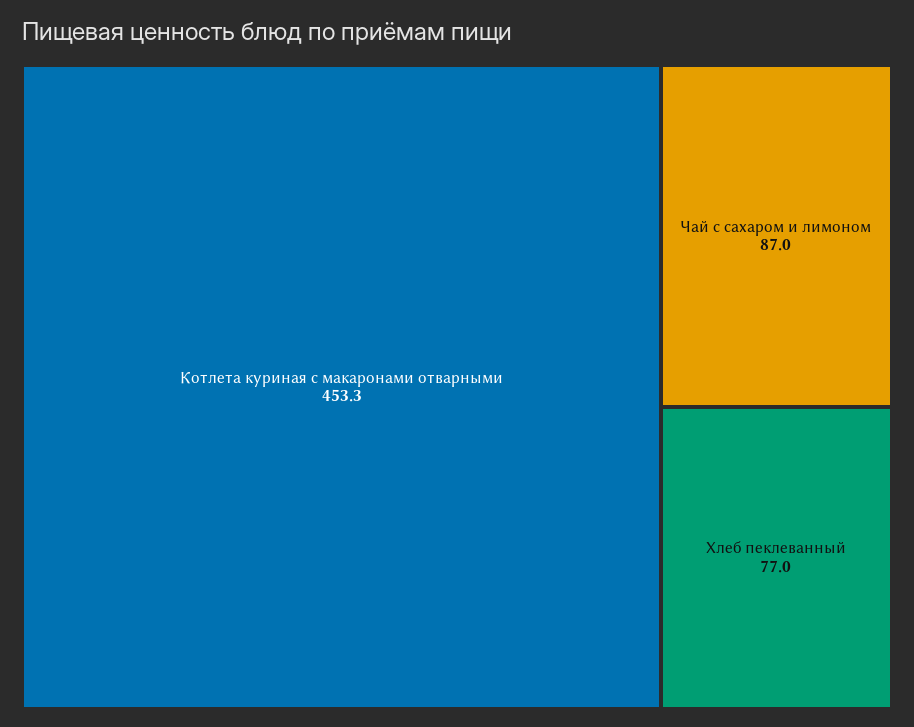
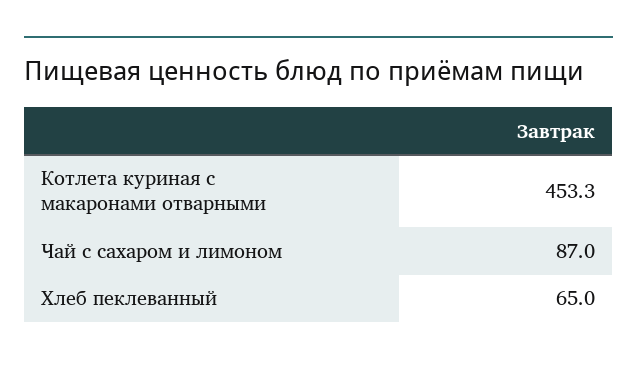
  {
    "Котлета куриная с макаронами отварными": 453.3,
    "Чай с сахаром и лимоном": 87,
-   "Хлеб пеклеванный": 77
+   "Хлеб пеклеванный": 65
  }

